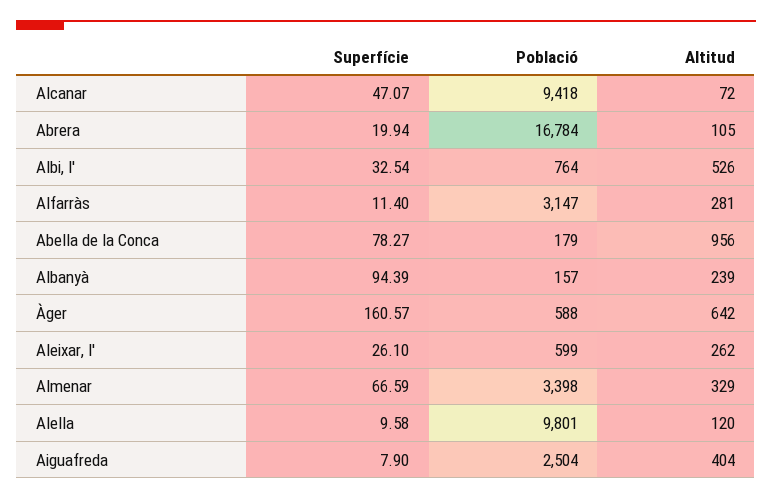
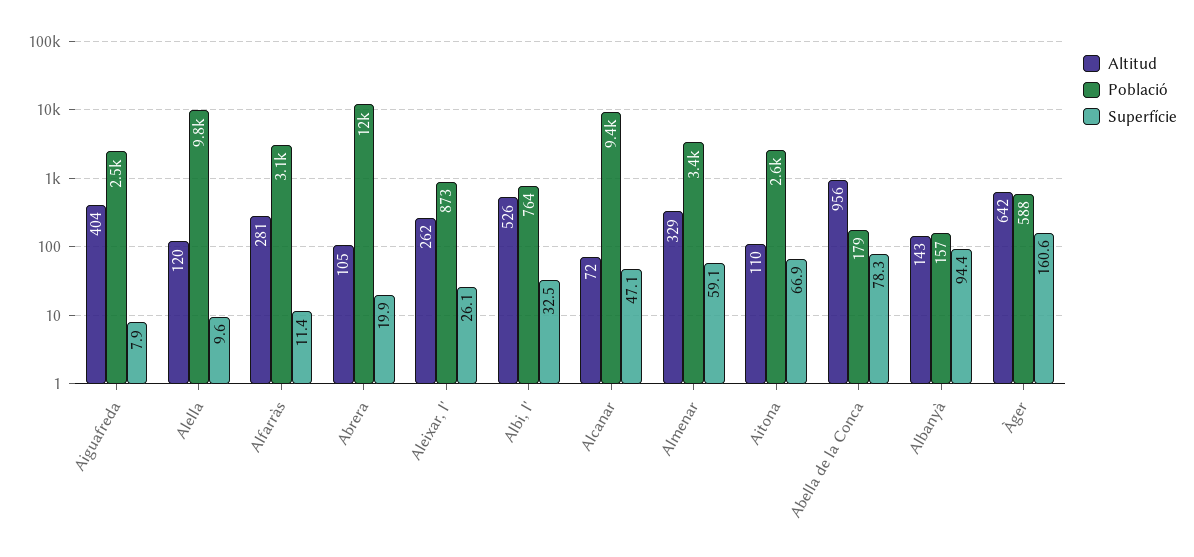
  {
    "Superfície": {
      "Alcanar": 47.07,
      "Abrera": 19.94,
      "Albi, l'": 32.54,
      "Alfarràs": 11.4,
      "Abella de la Conca": 78.27,
      "Albanyà": 94.39,
      "Àger": 160.57,
      "Aleixar, l'": 26.1,
-     "Almenar": 66.59,
+     "Almenar": 59.1,
      "Alella": 9.58,
-     "Aiguafreda": 7.9
+     "Aiguafreda": 7.9,
+     "Aitona": 66.9
    },
    "Població": {
      "Alcanar": 9418,
-     "Abrera": 16784,
+     "Abrera": 12000,
      "Albi, l'": 764,
      "Alfarràs": 3147,
      "Abella de la Conca": 179,
      "Albanyà": 157,
      "Àger": 588,
-     "Aleixar, l'": 599,
+     "Aleixar, l'": 873,
      "Almenar": 3398,
      "Alella": 9801,
-     "Aiguafreda": 2504
+     "Aiguafreda": 2504,
+     "Aitona": 2600
    },
    "Altitud": {
      "Alcanar": 72,
      "Abrera": 105,
      "Albi, l'": 526,
      "Alfarràs": 281,
      "Abella de la Conca": 956,
-     "Albanyà": 239,
+     "Albanyà": 143,
      "Àger": 642,
      "Aleixar, l'": 262,
      "Almenar": 329,
      "Alella": 120,
-     "Aiguafreda": 404
+     "Aiguafreda": 404,
+     "Aitona": 110
    }
  }

